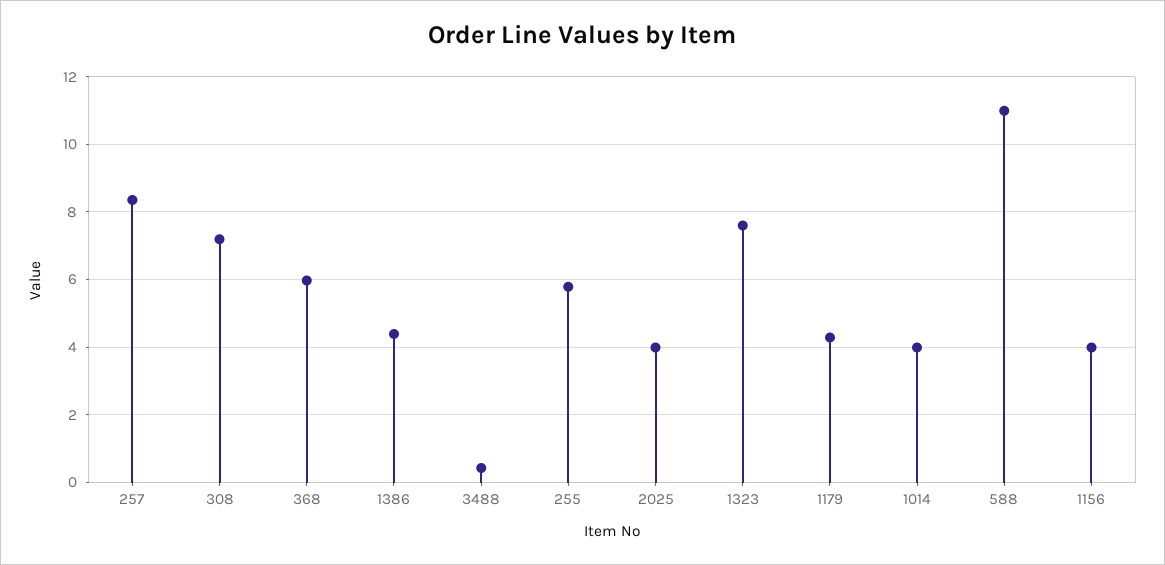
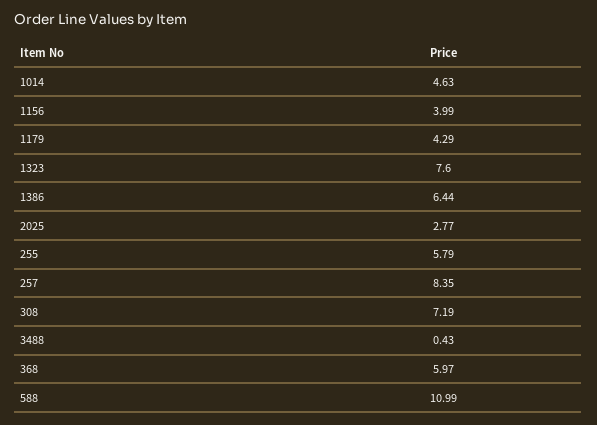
  {
    "257": 8.35,
    "308": 7.19,
    "368": 5.97,
-   "1386": 4.4,
+   "1386": 6.44,
    "3488": 0.43,
    "255": 5.79,
-   "2025": 4,
+   "2025": 2.77,
    "1323": 7.6,
    "1179": 4.29,
-   "1014": 4,
+   "1014": 4.63,
    "588": 10.99,
    "1156": 3.99
  }

